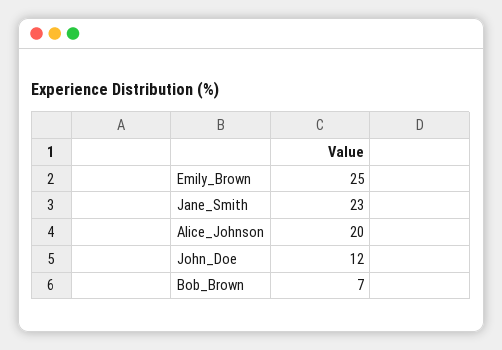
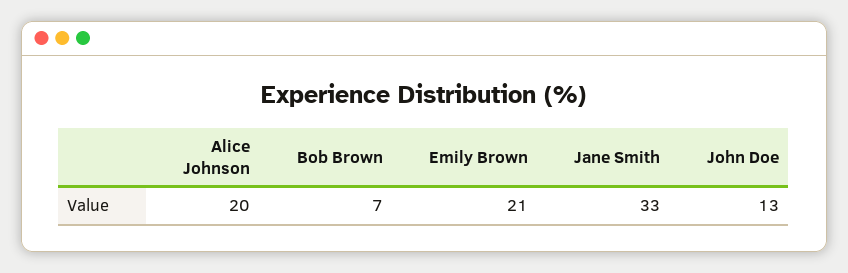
  {
-   "Emily_Brown": 25,
+   "Emily_Brown": 21,
-   "Jane_Smith": 23,
+   "Jane_Smith": 33,
    "Alice_Johnson": 20,
-   "John_Doe": 12,
+   "John_Doe": 13,
    "Bob_Brown": 7
  }

